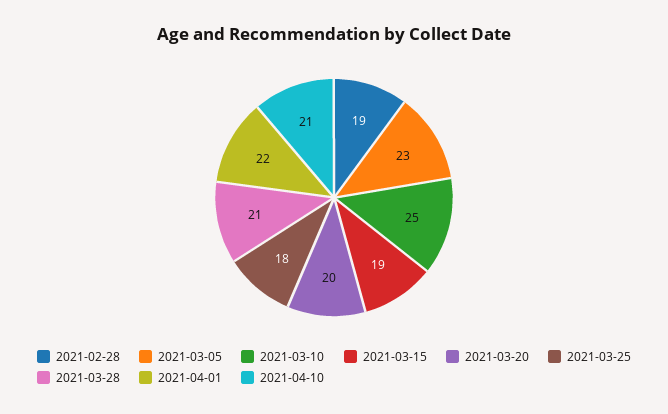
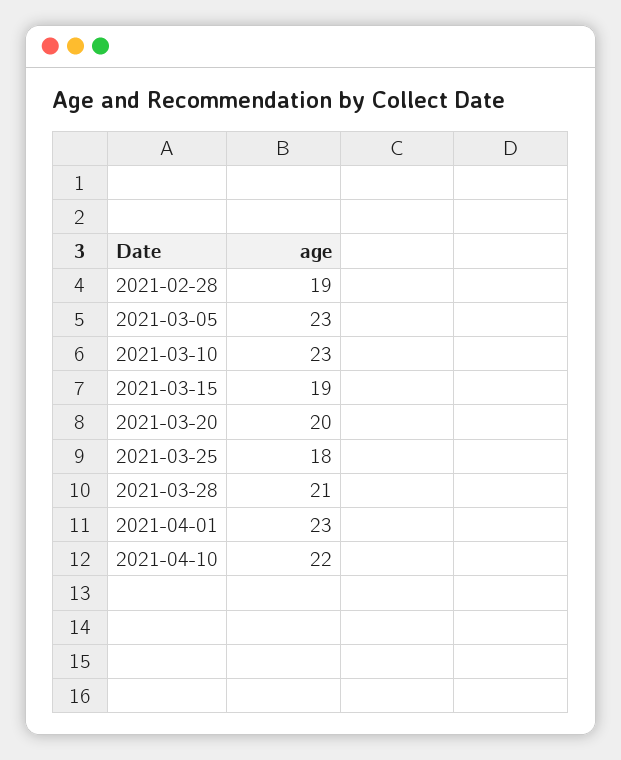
  {
    "2021-02-28": 19,
    "2021-03-05": 23,
-   "2021-03-10": 25,
+   "2021-03-10": 23,
    "2021-03-15": 19,
    "2021-03-20": 20,
    "2021-03-25": 18,
    "2021-03-28": 21,
-   "2021-04-01": 22,
+   "2021-04-01": 23,
-   "2021-04-10": 21
+   "2021-04-10": 22
  }

